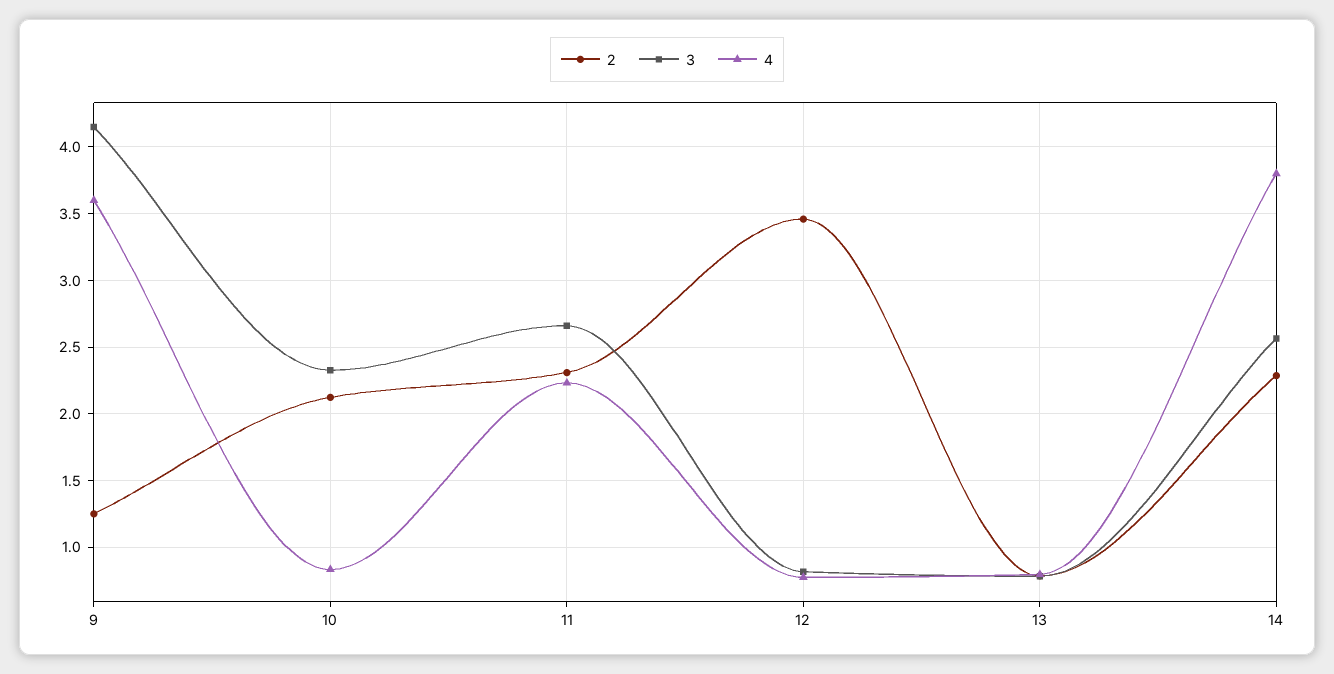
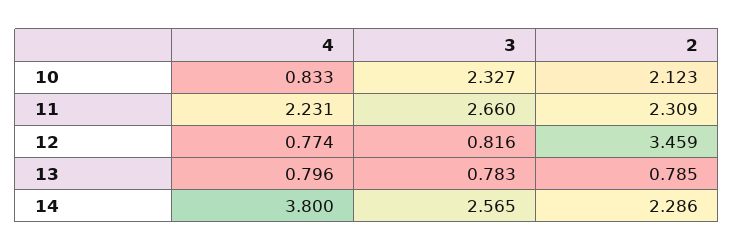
  {
    "2": {
-     "9": 1.25,
      "10": 2.123,
      "11": 2.309,
      "12": 3.459,
      "13": 0.785,
      "14": 2.286
    },
    "3": {
-     "9": 4.15,
      "10": 2.327,
      "11": 2.66,
      "12": 0.816,
      "13": 0.783,
      "14": 2.565
    },
    "4": {
-     "9": 3.6,
      "10": 0.833,
      "11": 2.231,
      "12": 0.774,
      "13": 0.796,
      "14": 3.8
    }
  }

